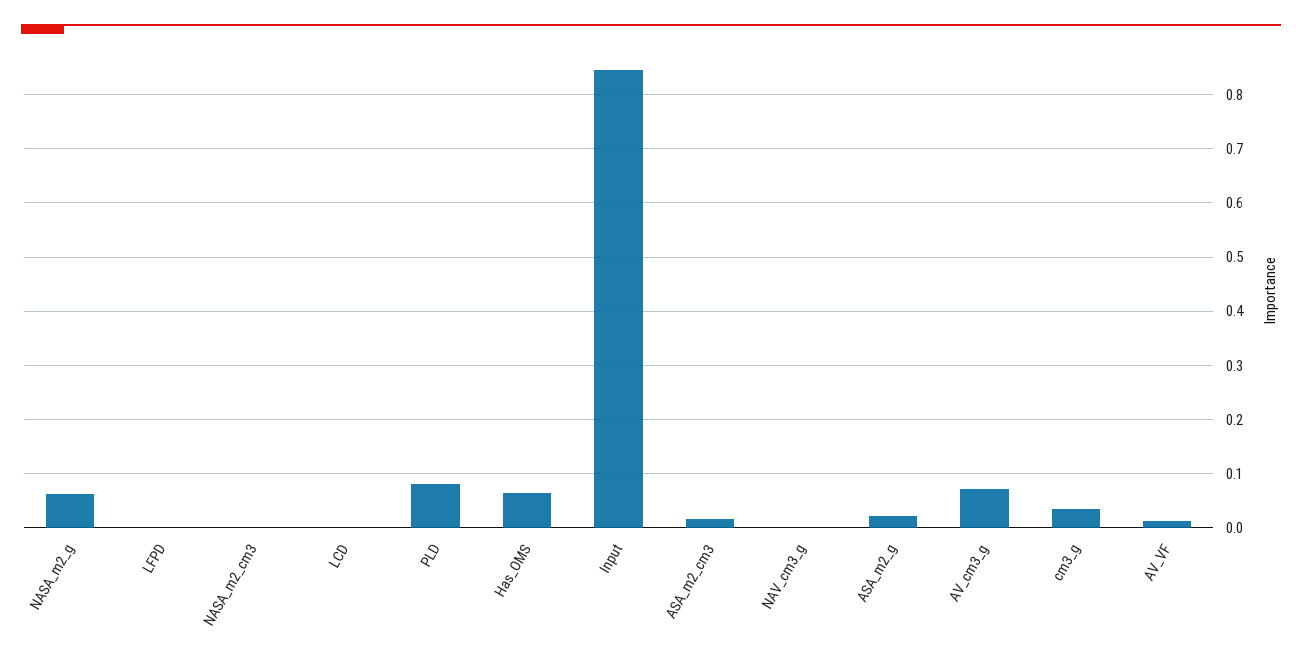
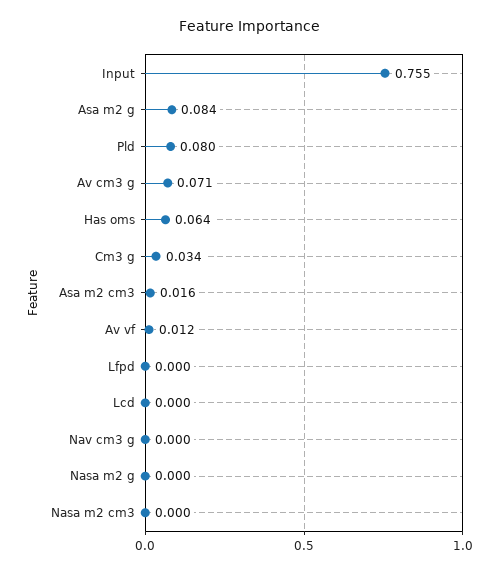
  {
-   "NASA_m2_g": 0.06,
+   "NASA_m2_g": 0,
    "LFPD": 0,
    "NASA_m2_cm3": 0,
    "LCD": 0,
    "PLD": 0.08,
    "Has_OMS": 0.064,
-   "Input": 0.84,
+   "Input": 0.755,
    "ASA_m2_cm3": 0.016,
    "NAV_cm3_g": 0,
-   "ASA_m2_g": 0.02,
+   "ASA_m2_g": 0.084,
    "AV_cm3_g": 0.071,
    "cm3_g": 0.034,
    "AV_VF": 0.012
  }

